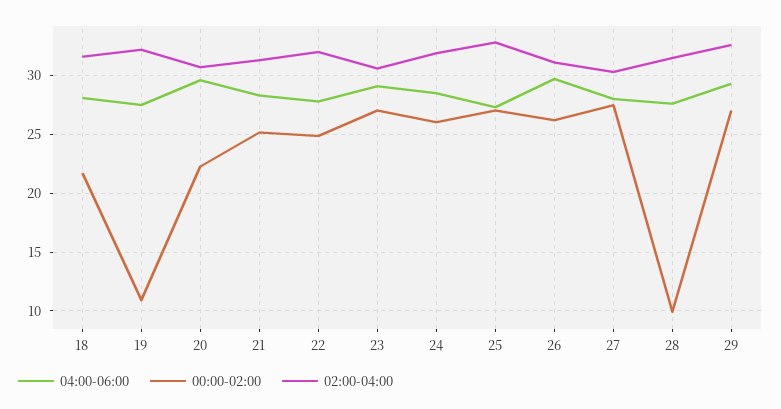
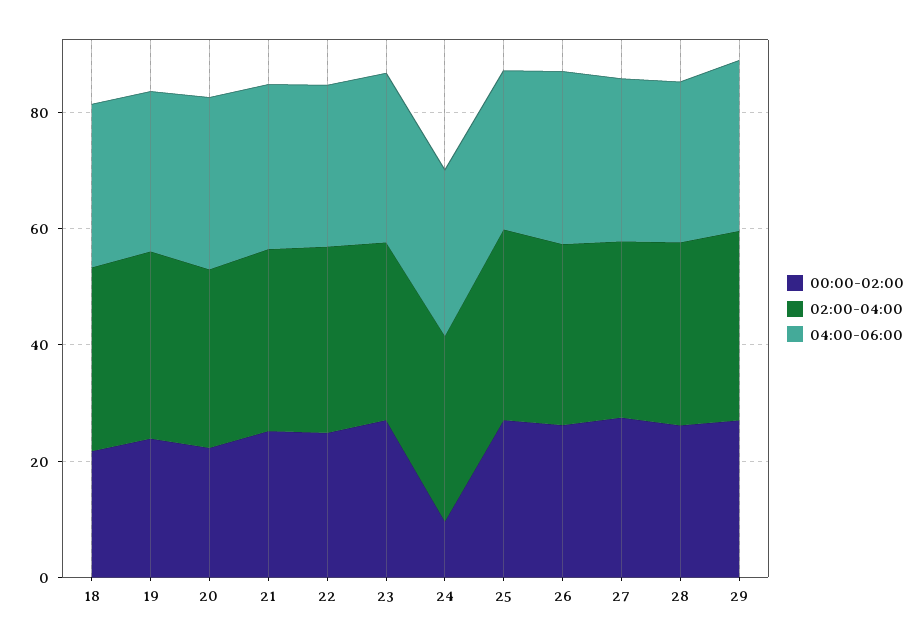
  {
    "04:00-06:00": {
      "18": 28,
      "19": 28,
      "20": 30,
      "21": 28,
      "22": 28,
      "23": 29,
      "24": 29,
      "25": 27,
      "26": 30,
      "27": 28,
      "28": 28,
      "29": 29
    },
    "00:00-02:00": {
      "18": 22,
-     "19": 11,
+     "19": 25,
      "20": 22,
      "21": 25,
      "22": 25,
      "23": 27,
-     "24": 26,
+     "24": 10,
      "25": 27,
      "26": 26,
      "27": 27,
-     "28": 10,
+     "28": 25,
      "29": 27
    },
    "02:00-04:00": {
      "18": 32,
      "19": 32,
      "20": 31,
      "21": 31,
      "22": 32,
      "23": 31,
      "24": 32,
      "25": 33,
      "26": 31,
      "27": 30,
      "28": 32,
      "29": 33
    }
  }

